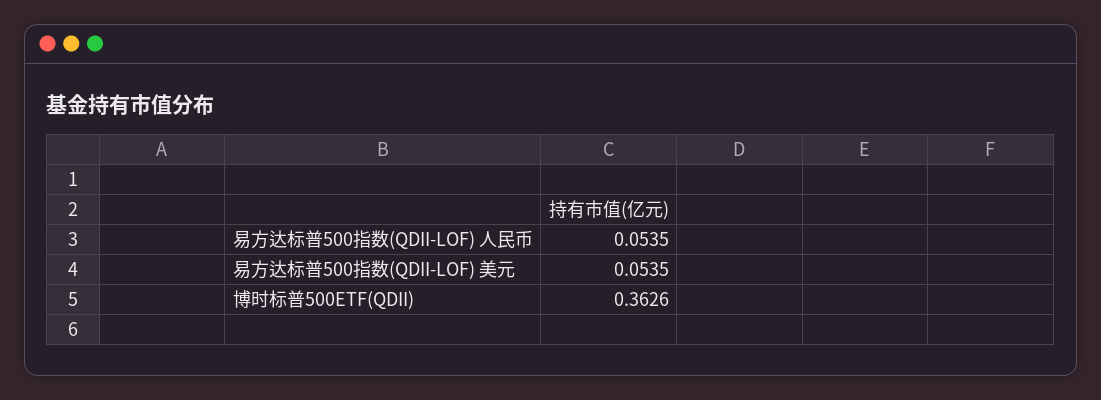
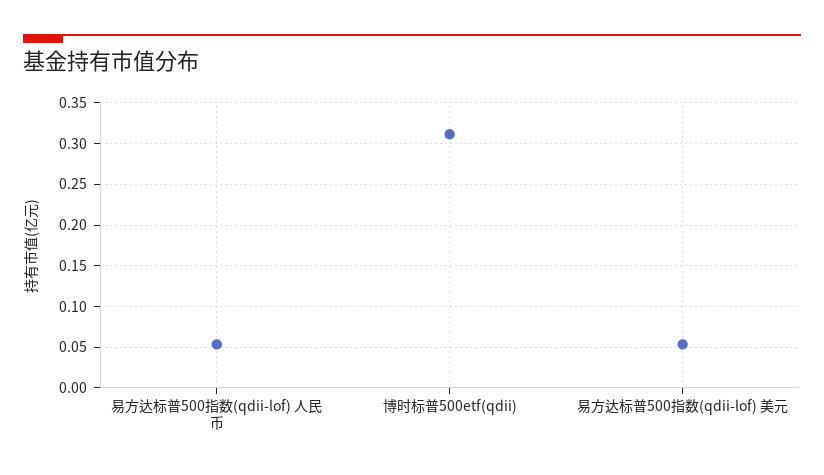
  {
    "易方达标普500指数(QDII-LOF) 人民币": 0.0535,
    "易方达标普500指数(QDII-LOF) 美元": 0.0535,
-   "博时标普500ETF(QDII)": 0.3626
+   "博时标普500ETF(QDII)": 0.31
  }

